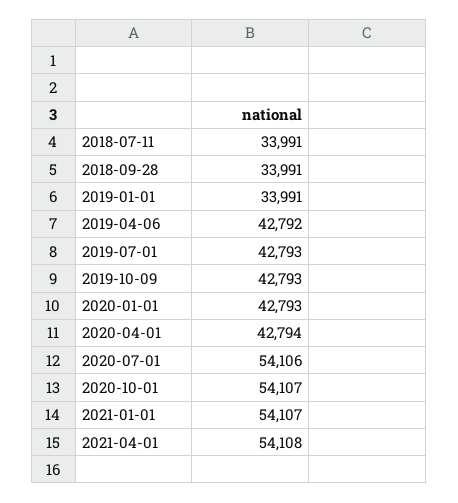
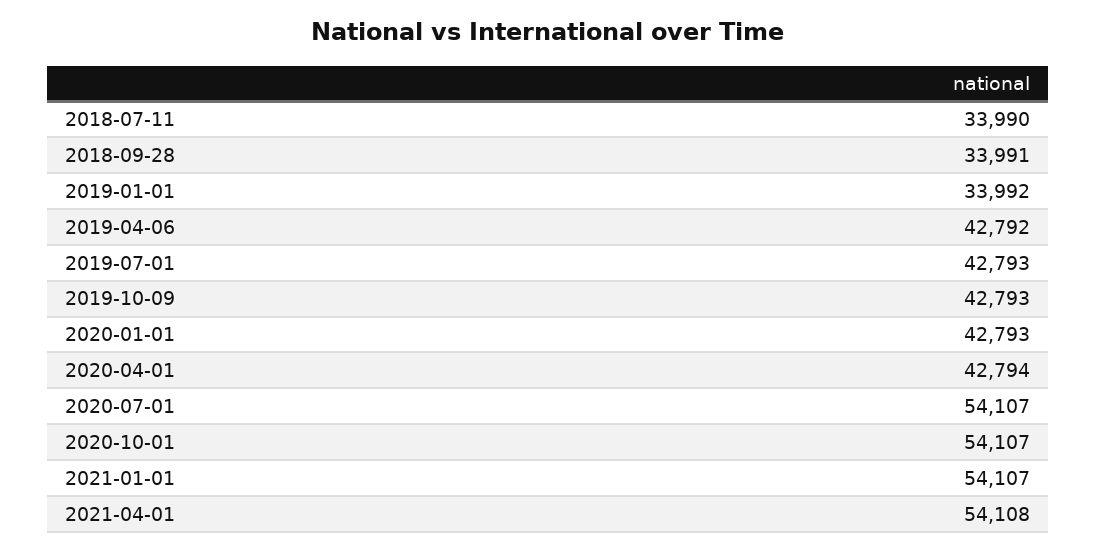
  {
-   "2018-07-11": 33991,
+   "2018-07-11": 33990,
    "2018-09-28": 33991,
-   "2019-01-01": 33991,
+   "2019-01-01": 33992,
    "2019-04-06": 42792,
    "2019-07-01": 42793,
    "2019-10-09": 42793,
    "2020-01-01": 42793,
    "2020-04-01": 42794,
-   "2020-07-01": 54106,
+   "2020-07-01": 54107,
    "2020-10-01": 54107,
    "2021-01-01": 54107,
    "2021-04-01": 54108
  }

